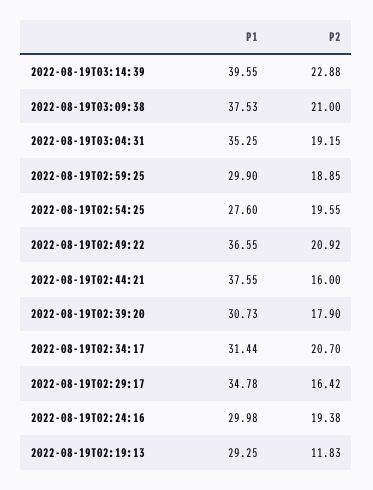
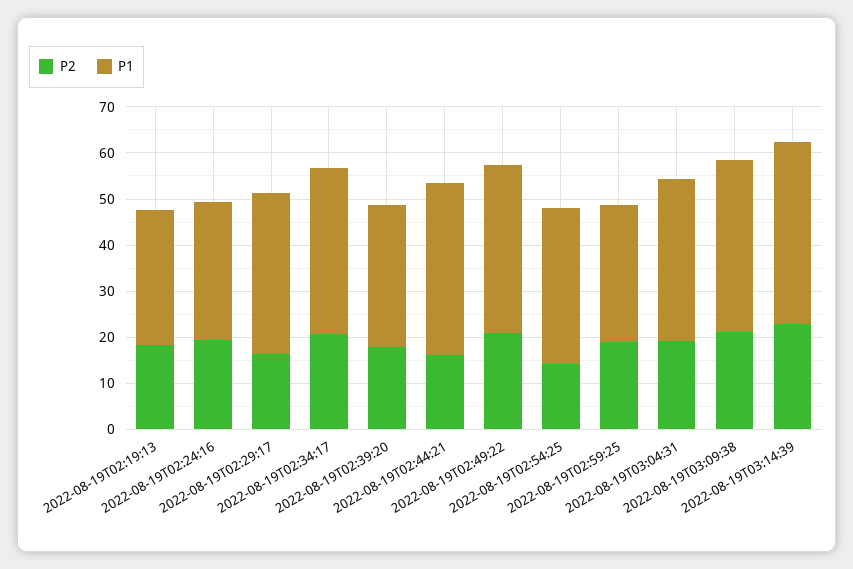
  {
    "P1": {
      "2022-08-19T03:14:39": 39.55,
      "2022-08-19T03:09:38": 37.53,
      "2022-08-19T03:04:31": 35.25,
      "2022-08-19T02:59:25": 29.9,
-     "2022-08-19T02:54:25": 27.6,
+     "2022-08-19T02:54:25": 34,
      "2022-08-19T02:49:22": 36.55,
      "2022-08-19T02:44:21": 37.55,
      "2022-08-19T02:39:20": 30.73,
-     "2022-08-19T02:34:17": 31.44,
+     "2022-08-19T02:34:17": 36,
      "2022-08-19T02:29:17": 34.78,
      "2022-08-19T02:24:16": 29.98,
      "2022-08-19T02:19:13": 29.25
    },
    "P2": {
      "2022-08-19T03:14:39": 22.88,
      "2022-08-19T03:09:38": 21,
      "2022-08-19T03:04:31": 19.15,
      "2022-08-19T02:59:25": 18.85,
-     "2022-08-19T02:54:25": 19.55,
+     "2022-08-19T02:54:25": 14,
      "2022-08-19T02:49:22": 20.92,
      "2022-08-19T02:44:21": 16,
      "2022-08-19T02:39:20": 17.9,
      "2022-08-19T02:34:17": 20.7,
      "2022-08-19T02:29:17": 16.42,
      "2022-08-19T02:24:16": 19.38,
-     "2022-08-19T02:19:13": 11.83
+     "2022-08-19T02:19:13": 18
    }
  }

